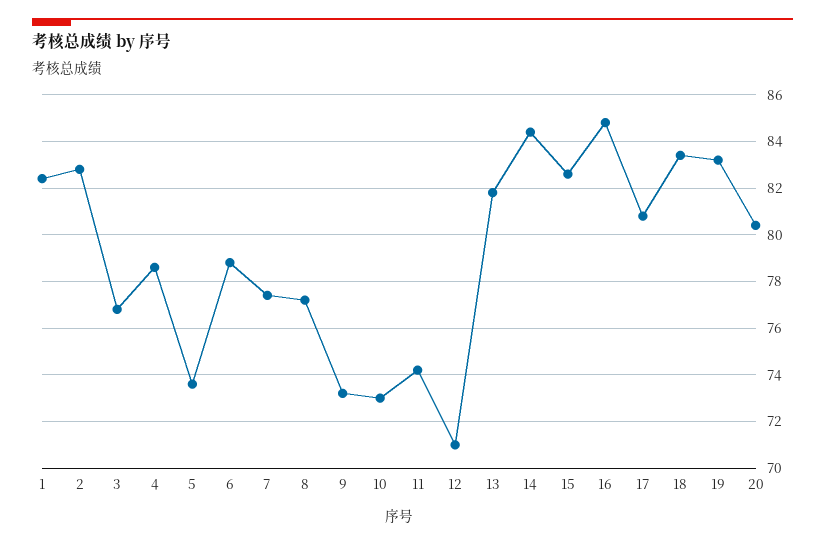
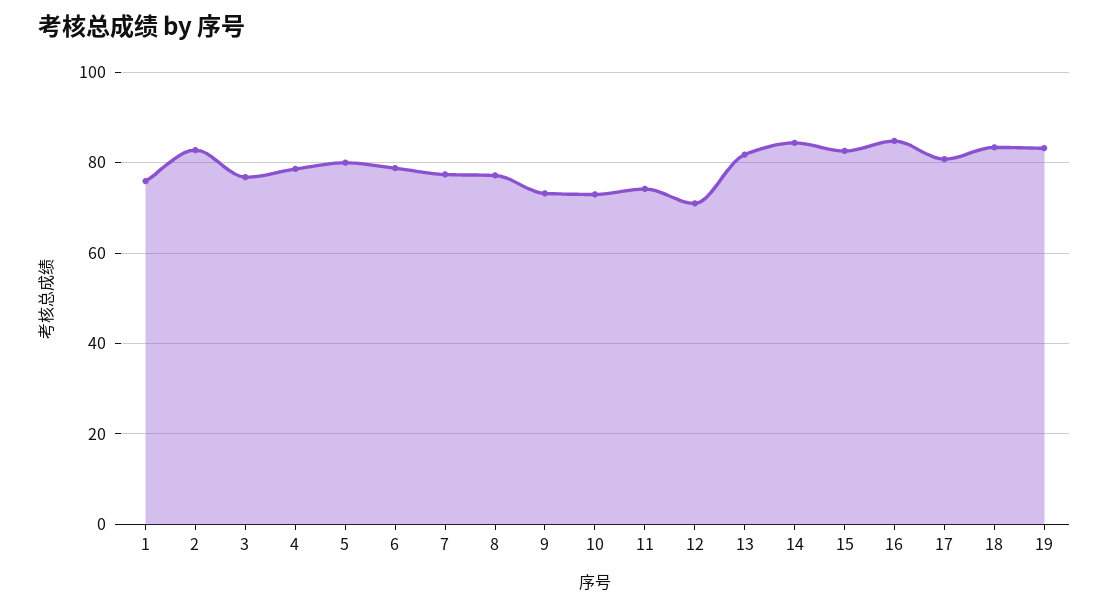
  {
-   "1": 82.5,
+   "1": 76,
    "2": 83,
    "3": 77,
    "4": 78.5,
-   "5": 73.5,
+   "5": 80,
    "6": 79,
    "7": 77.5,
    "8": 77,
    "9": 73,
    "10": 73,
    "11": 74,
    "12": 71,
    "13": 82,
    "14": 84.5,
    "15": 82.5,
    "16": 85,
    "17": 81,
    "18": 83.5,
-   "19": 83,
+   "19": 83
-   "20": 80.5
  }

